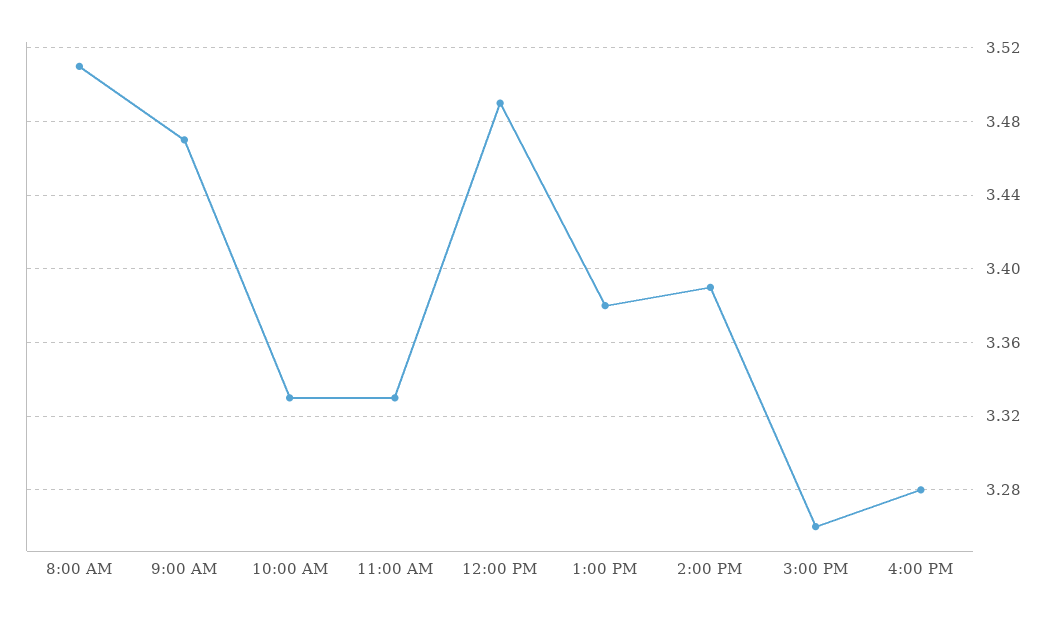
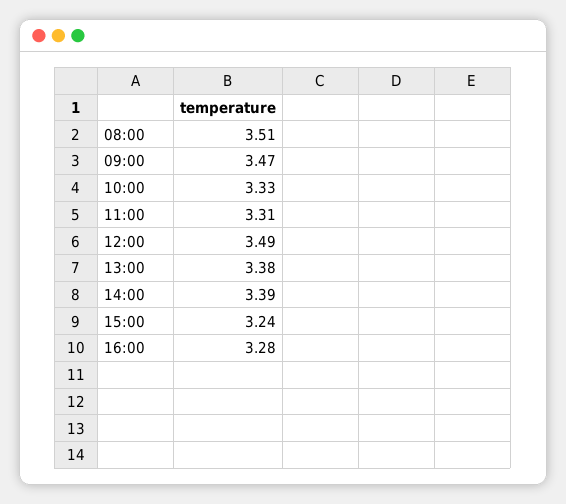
  {
    "8:00 AM": 3.51,
    "9:00 AM": 3.47,
    "10:00 AM": 3.33,
-   "11:00 AM": 3.33,
+   "11:00 AM": 3.31,
    "12:00 PM": 3.49,
    "1:00 PM": 3.38,
    "2:00 PM": 3.39,
-   "3:00 PM": 3.26,
+   "3:00 PM": 3.24,
    "4:00 PM": 3.28
  }

